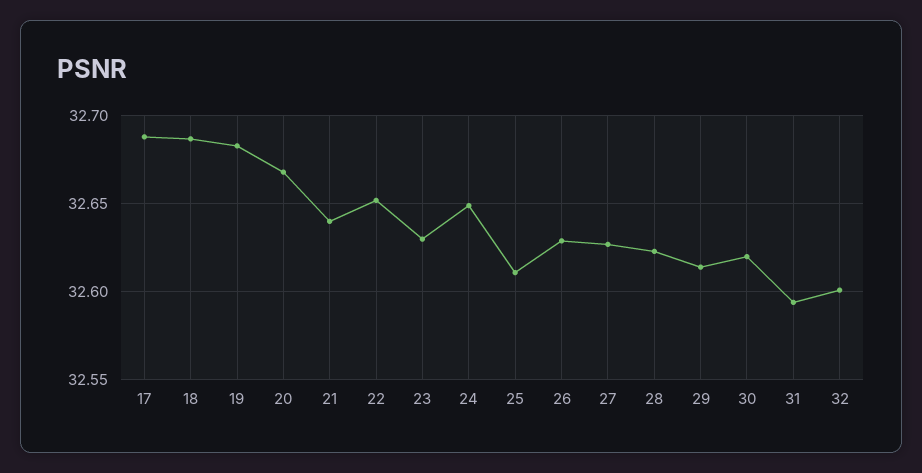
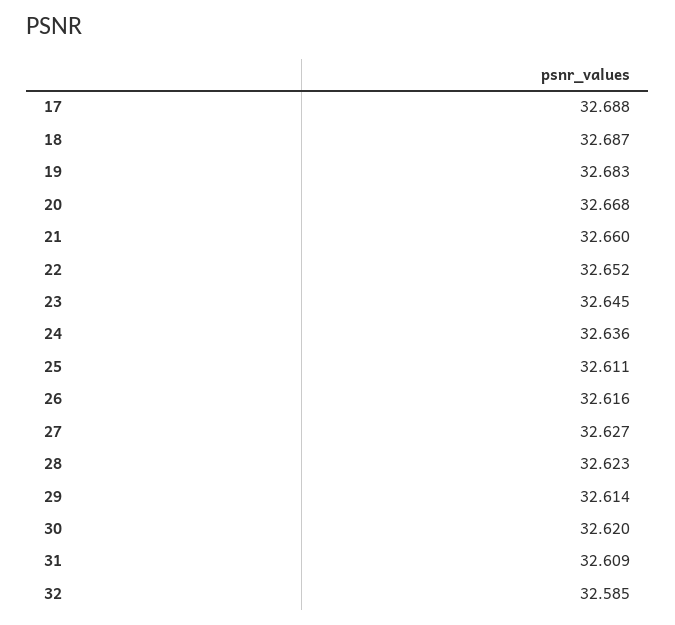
  {
    "17": 32.688,
    "18": 32.687,
    "19": 32.683,
    "20": 32.668,
-   "21": 32.64,
+   "21": 32.66,
    "22": 32.652,
-   "23": 32.63,
+   "23": 32.645,
-   "24": 32.65,
+   "24": 32.636,
    "25": 32.611,
-   "26": 32.63,
+   "26": 32.616,
    "27": 32.627,
    "28": 32.623,
    "29": 32.614,
    "30": 32.62,
-   "31": 32.595,
+   "31": 32.609,
-   "32": 32.6
+   "32": 32.585
  }

